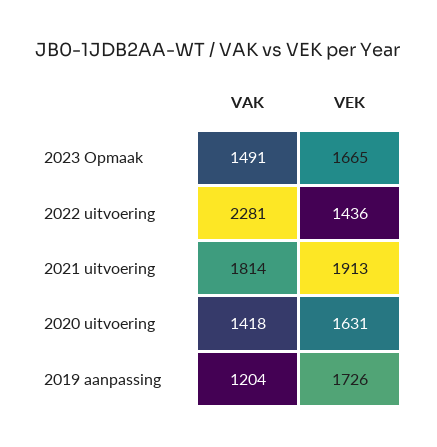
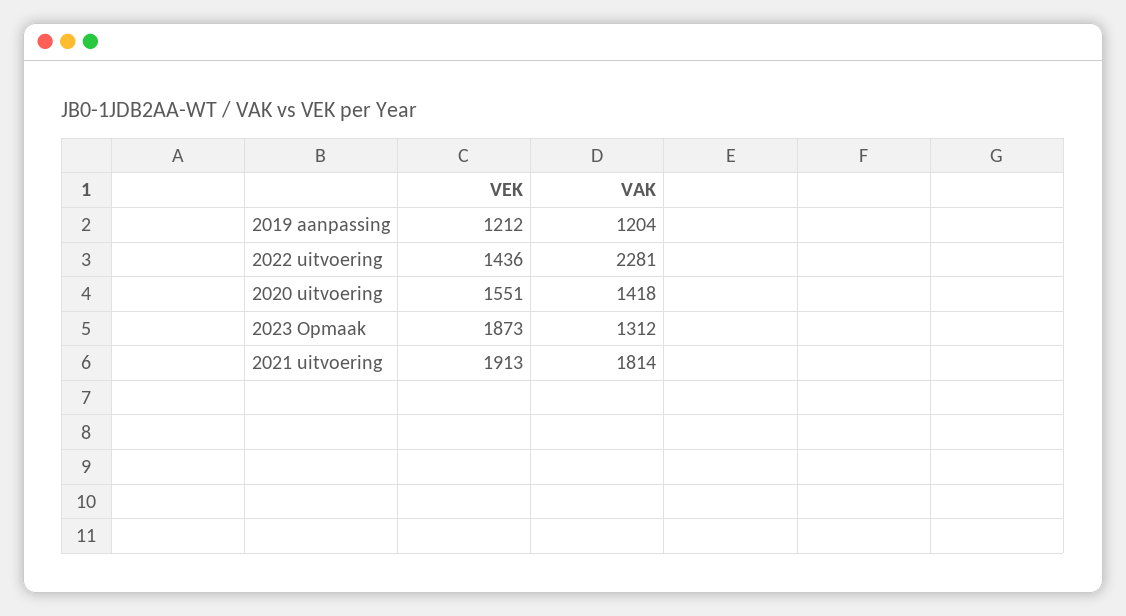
  {
    "VAK": {
-     "2023 Opmaak": 1491,
+     "2023 Opmaak": 1312,
      "2022 uitvoering": 2281,
      "2021 uitvoering": 1814,
      "2020 uitvoering": 1418,
      "2019 aanpassing": 1204
    },
    "VEK": {
-     "2023 Opmaak": 1665,
+     "2023 Opmaak": 1873,
      "2022 uitvoering": 1436,
      "2021 uitvoering": 1913,
-     "2020 uitvoering": 1631,
+     "2020 uitvoering": 1551,
-     "2019 aanpassing": 1726
+     "2019 aanpassing": 1212
    }
  }

